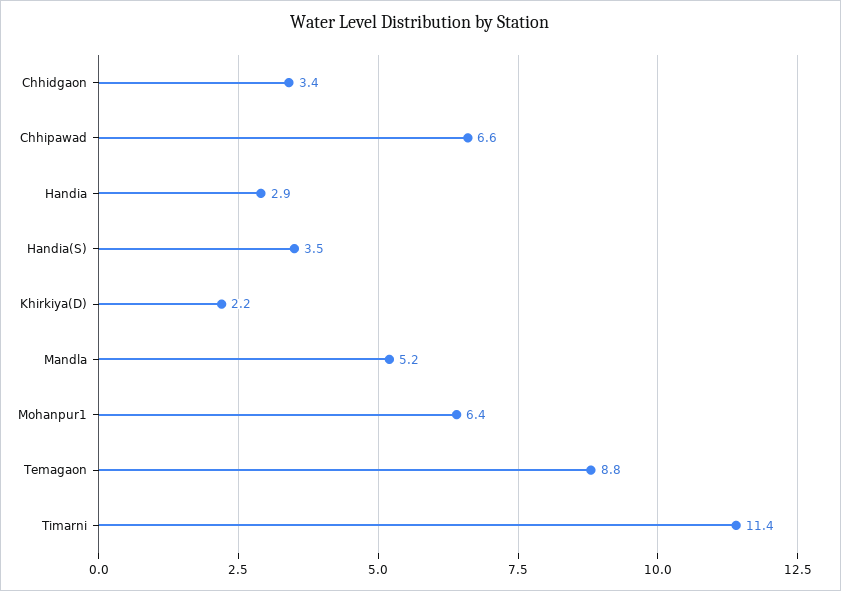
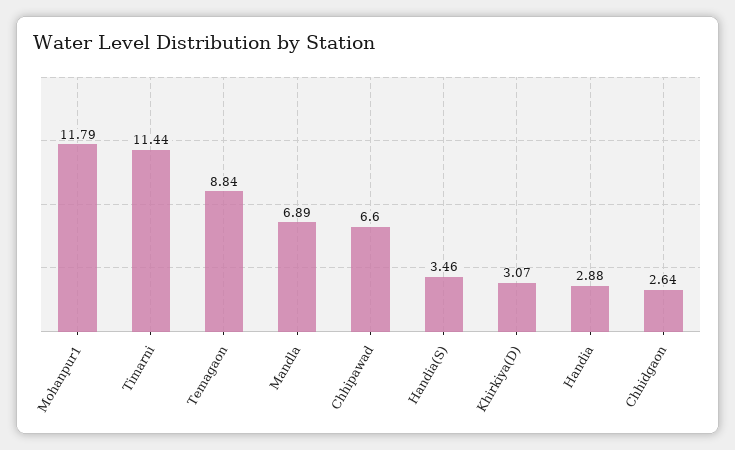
  {
-   "Chhidgaon": 3.4,
+   "Chhidgaon": 2.64,
    "Chhipawad": 6.6,
    "Handia": 2.88,
    "Handia(S)": 3.46,
-   "Khirkiya(D)": 2.2,
+   "Khirkiya(D)": 3.07,
-   "Mandla": 5.2,
+   "Mandla": 6.89,
-   "Mohanpur1": 6.4,
+   "Mohanpur1": 11.79,
    "Temagaon": 8.84,
    "Timarni": 11.44
  }

